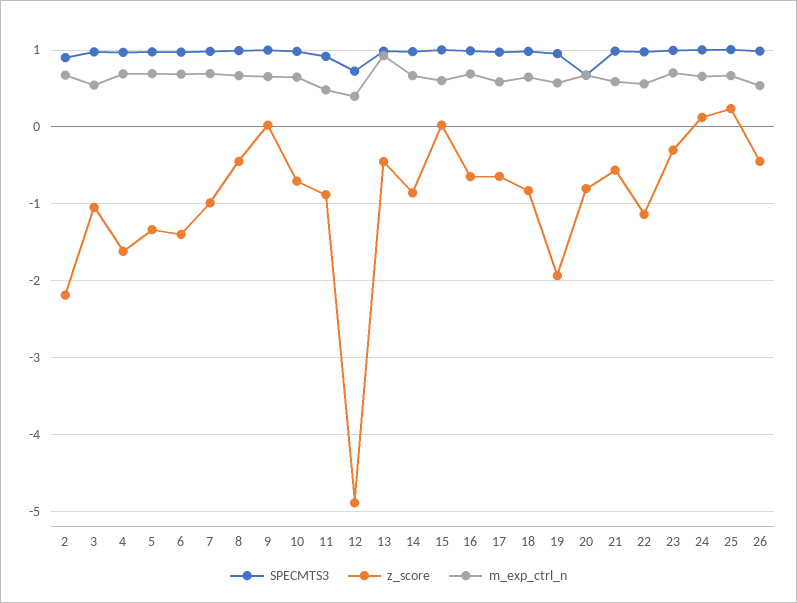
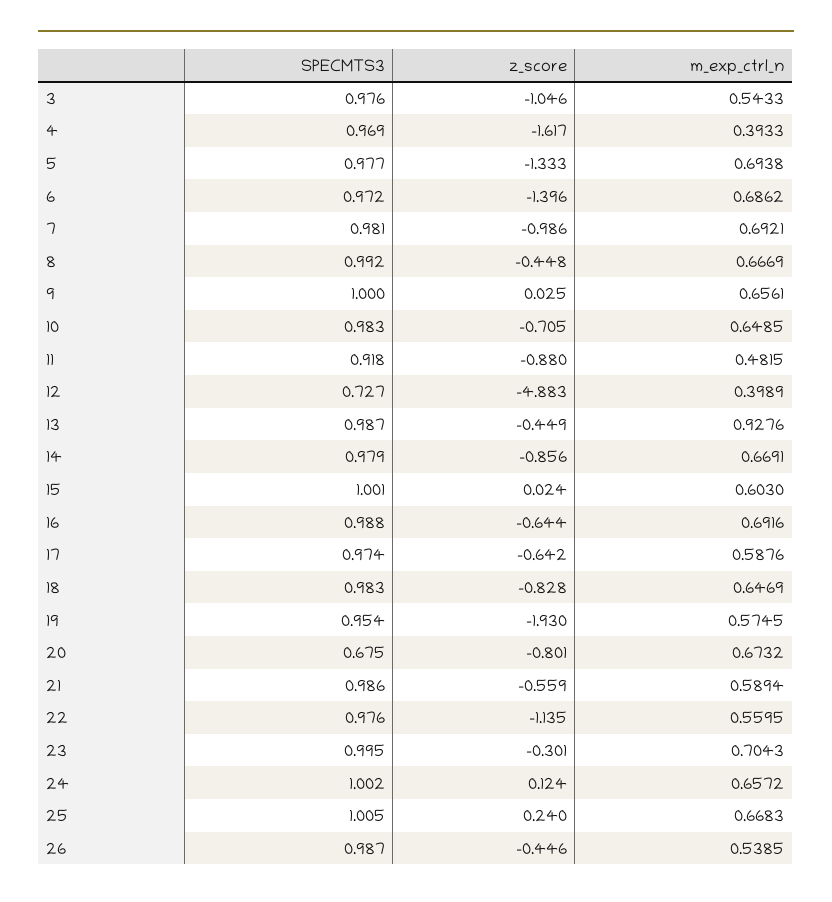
  {
    "SPECMTS3": {
-     "2": 0.9,
      "3": 0.976,
      "4": 0.969,
      "5": 0.977,
      "6": 0.972,
      "7": 0.981,
      "8": 0.992,
      "9": 1,
      "10": 0.983,
      "11": 0.918,
      "12": 0.727,
      "13": 0.987,
      "14": 0.979,
      "15": 1.001,
      "16": 0.988,
      "17": 0.974,
      "18": 0.983,
      "19": 0.954,
      "20": 0.675,
      "21": 0.986,
      "22": 0.976,
      "23": 0.995,
      "24": 1.002,
      "25": 1.005,
      "26": 0.987
    },
    "z_score": {
-     "2": -2.2,
      "3": -1.046,
      "4": -1.617,
      "5": -1.333,
      "6": -1.396,
      "7": -0.986,
      "8": -0.448,
      "9": 0.025,
      "10": -0.705,
      "11": -0.88,
      "12": -4.883,
      "13": -0.449,
      "14": -0.856,
      "15": 0.024,
      "16": -0.644,
      "17": -0.642,
      "18": -0.828,
      "19": -1.93,
      "20": -0.801,
      "21": -0.559,
      "22": -1.135,
      "23": -0.301,
      "24": 0.124,
      "25": 0.24,
      "26": -0.446
    },
    "m_exp_ctrl_n": {
-     "2": 0.7,
      "3": 0.5433,
-     "4": 0.7,
+     "4": 0.3933,
      "5": 0.6938,
      "6": 0.6862,
      "7": 0.6921,
      "8": 0.6669,
      "9": 0.6561,
      "10": 0.6485,
      "11": 0.4815,
      "12": 0.3989,
      "13": 0.9276,
      "14": 0.6691,
      "15": 0.603,
      "16": 0.6916,
      "17": 0.5876,
      "18": 0.6469,
      "19": 0.5745,
      "20": 0.6732,
      "21": 0.5894,
      "22": 0.5595,
      "23": 0.7043,
      "24": 0.6572,
      "25": 0.6683,
      "26": 0.5385
    }
  }

